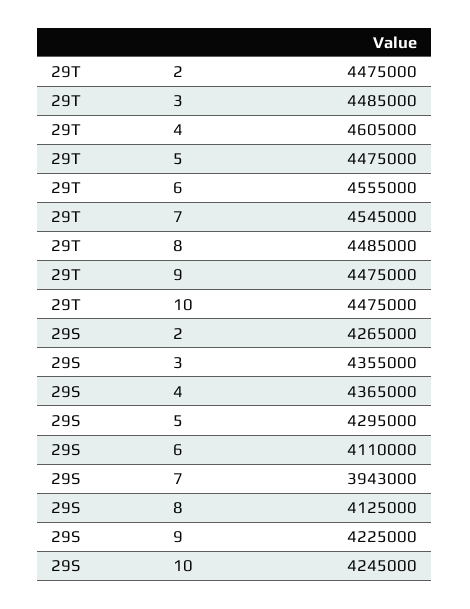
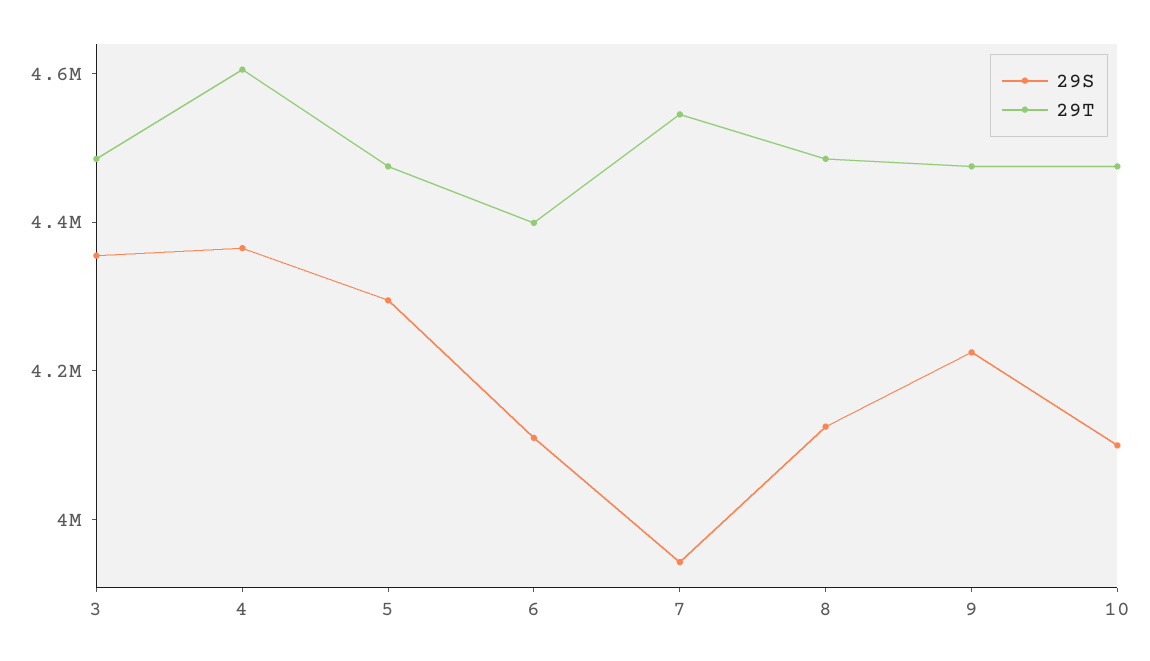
  {
    "29T": {
-     "2": 4475000,
      "3": 4485000,
      "4": 4605000,
      "5": 4475000,
-     "6": 4555000,
+     "6": 4400000,
      "7": 4545000,
      "8": 4485000,
      "9": 4475000,
      "10": 4475000
    },
    "29S": {
-     "2": 4265000,
      "3": 4355000,
      "4": 4365000,
      "5": 4295000,
      "6": 4110000,
      "7": 3943000,
      "8": 4125000,
      "9": 4225000,
-     "10": 4245000
+     "10": 4100000
    }
  }

